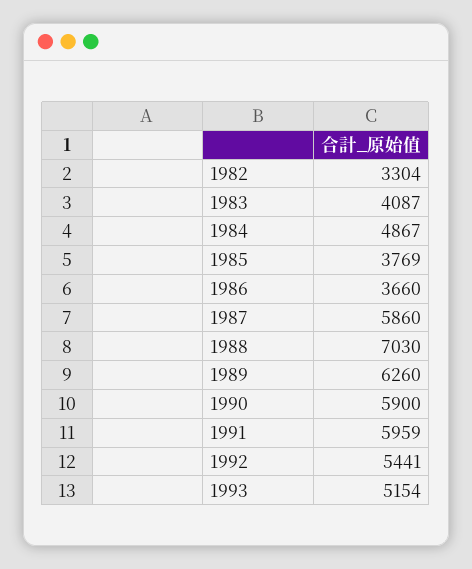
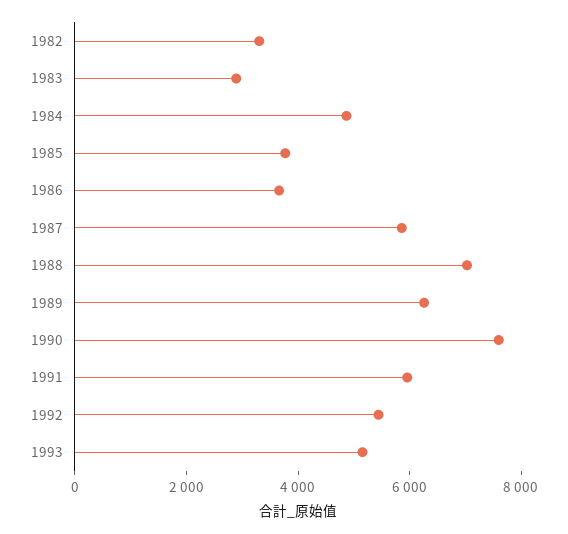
  {
    "1982": 3304,
-   "1983": 4087,
+   "1983": 3000,
    "1984": 4867,
    "1985": 3769,
    "1986": 3660,
    "1987": 5860,
    "1988": 7030,
    "1989": 6260,
-   "1990": 5900,
+   "1990": 7500,
    "1991": 5959,
    "1992": 5441,
    "1993": 5154
  }

